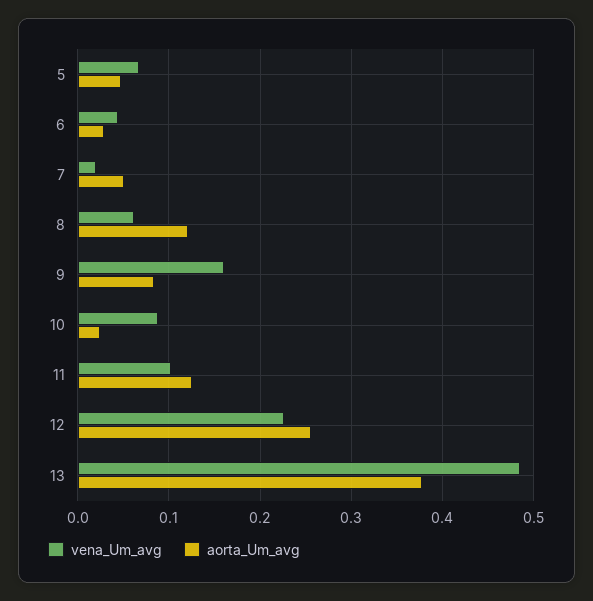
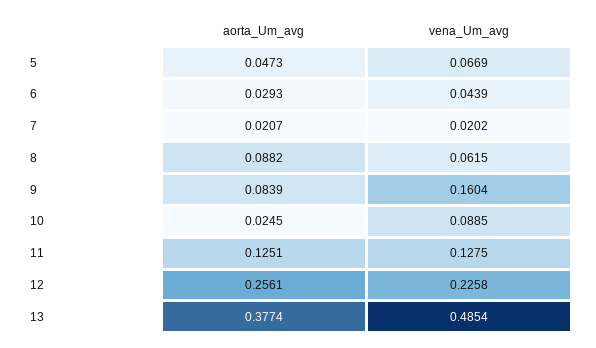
  {
    "vena_Um_avg": {
      "5": 0.0669,
      "6": 0.0439,
      "7": 0.0202,
      "8": 0.0615,
      "9": 0.1604,
      "10": 0.0885,
-     "11": 0.1,
+     "11": 0.1275,
      "12": 0.2258,
      "13": 0.4854
    },
    "aorta_Um_avg": {
      "5": 0.0473,
      "6": 0.0293,
-     "7": 0.05,
+     "7": 0.0207,
-     "8": 0.12,
+     "8": 0.0882,
      "9": 0.0839,
      "10": 0.0245,
      "11": 0.1251,
      "12": 0.2561,
      "13": 0.3774
    }
  }

